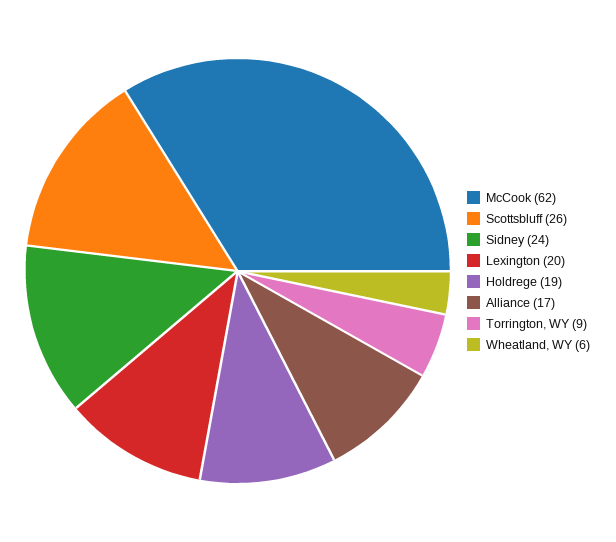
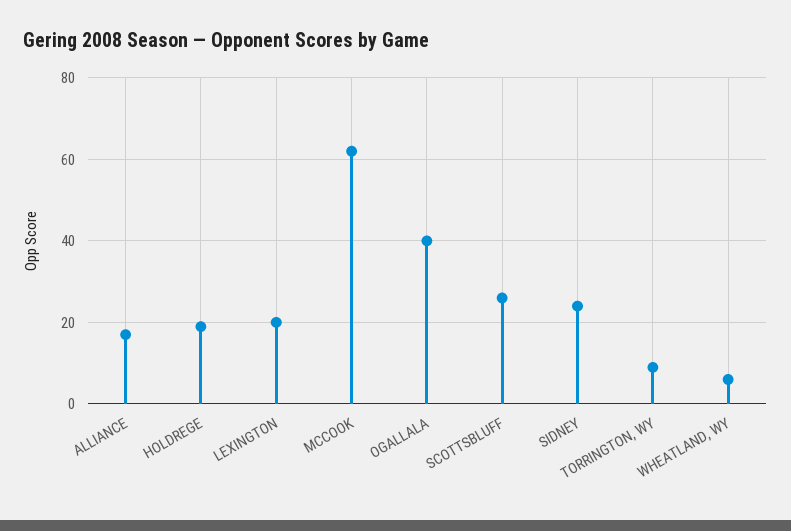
  {
    "McCook": 62,
    "Scottsbluff": 26,
    "Sidney": 24,
    "Lexington": 20,
    "Holdrege": 19,
    "Alliance": 17,
    "Torrington, WY": 9,
-   "Wheatland, WY": 6
+   "Wheatland, WY": 6,
+   "OGALLALA": 40
  }

